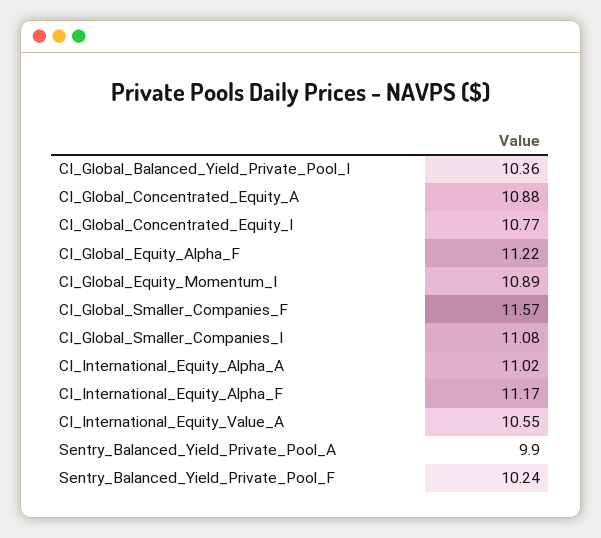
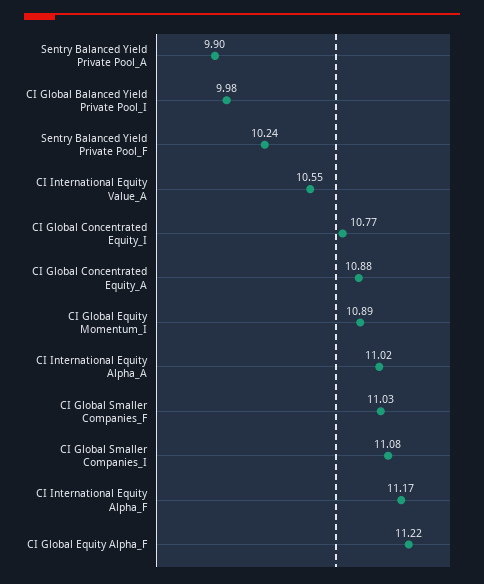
  {
-   "CI_Global_Balanced_Yield_Private_Pool_I": 10.36,
+   "CI_Global_Balanced_Yield_Private_Pool_I": 9.98,
    "CI_Global_Concentrated_Equity_A": 10.88,
    "CI_Global_Concentrated_Equity_I": 10.77,
    "CI_Global_Equity_Alpha_F": 11.22,
    "CI_Global_Equity_Momentum_I": 10.89,
-   "CI_Global_Smaller_Companies_F": 11.57,
+   "CI_Global_Smaller_Companies_F": 11.03,
    "CI_Global_Smaller_Companies_I": 11.08,
    "CI_International_Equity_Alpha_A": 11.02,
    "CI_International_Equity_Alpha_F": 11.17,
    "CI_International_Equity_Value_A": 10.55,
    "Sentry_Balanced_Yield_Private_Pool_A": 9.9,
    "Sentry_Balanced_Yield_Private_Pool_F": 10.24
  }

